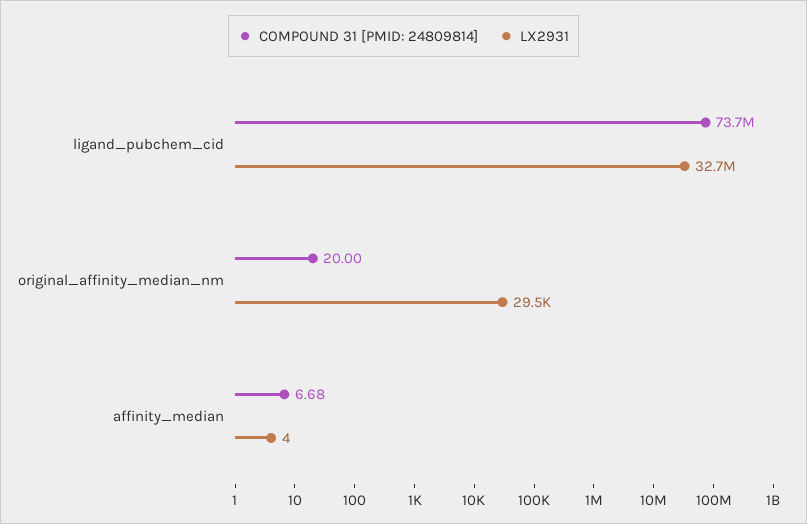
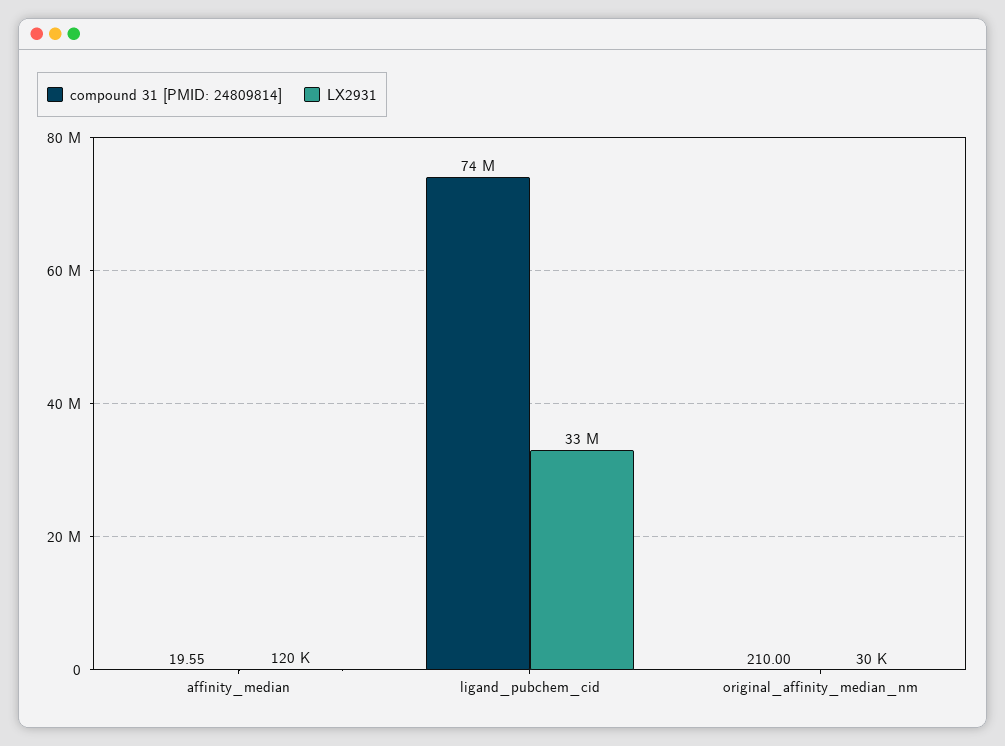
  {
    "COMPOUND 31 [PMID: 24809814]": {
      "ligand_pubchem_cid": 73700000,
-     "original_affinity_median_nm": 20,
+     "original_affinity_median_nm": 210,
-     "affinity_median": 6.68
+     "affinity_median": 19.55
    },
    "LX2931": {
      "ligand_pubchem_cid": 32700000,
      "original_affinity_median_nm": 29500,
-     "affinity_median": 4
+     "affinity_median": 120000
    }
  }

